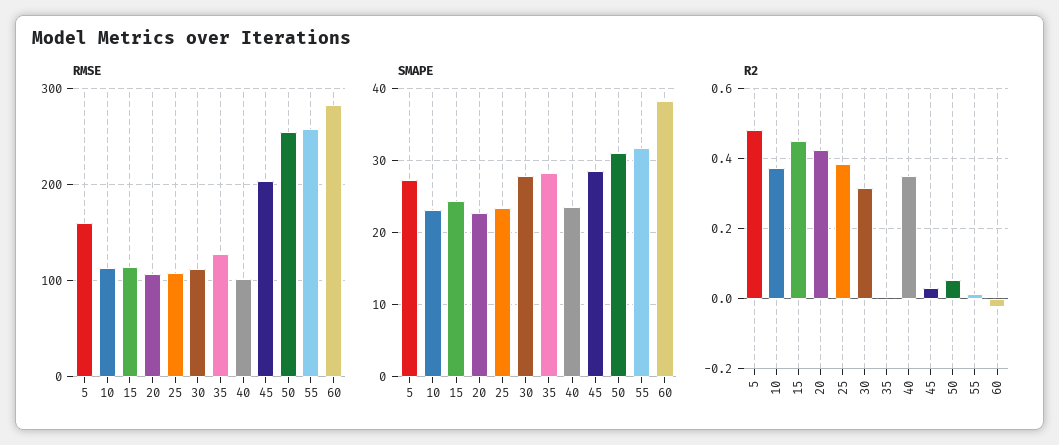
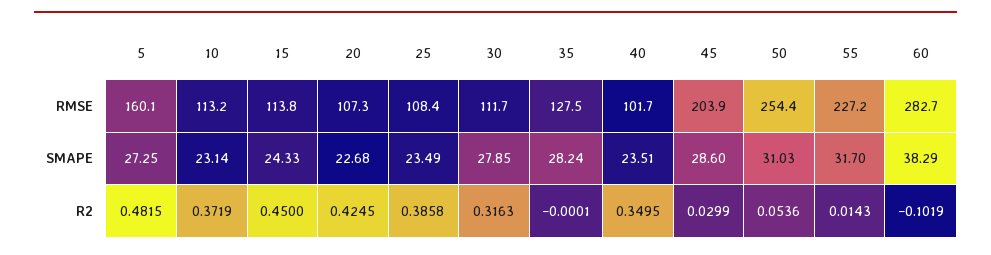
  {
    "RMSE": {
      "5": 160.1,
      "10": 113.2,
      "15": 113.8,
      "20": 107.3,
      "25": 108.4,
      "30": 111.7,
      "35": 127.5,
      "40": 101.7,
      "45": 203.9,
      "50": 254.4,
-     "55": 260,
+     "55": 227.2,
      "60": 282.7
    },
    "SMAPE": {
      "5": 27.25,
      "10": 23.14,
      "15": 24.33,
      "20": 22.68,
      "25": 23.49,
      "30": 27.85,
      "35": 28.24,
      "40": 23.51,
      "45": 28.6,
      "50": 31.03,
      "55": 31.7,
      "60": 38.29
    },
    "R2": {
      "5": 0.4815,
      "10": 0.3719,
      "15": 0.45,
      "20": 0.4245,
      "25": 0.3858,
      "30": 0.3163,
      "35": -0.0001,
      "40": 0.3495,
      "45": 0.0299,
      "50": 0.0536,
      "55": 0.0143,
-     "60": -0.02
+     "60": -0.1019
    }
  }

